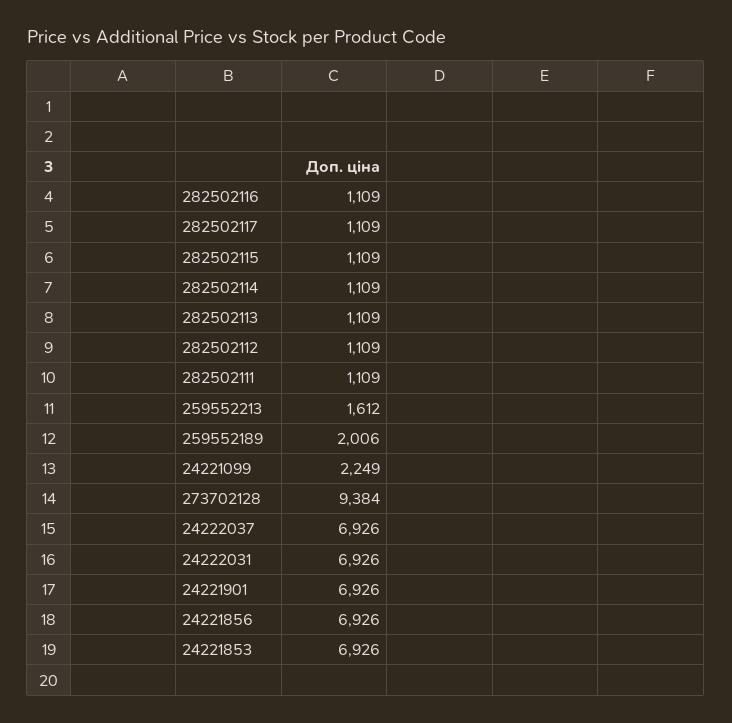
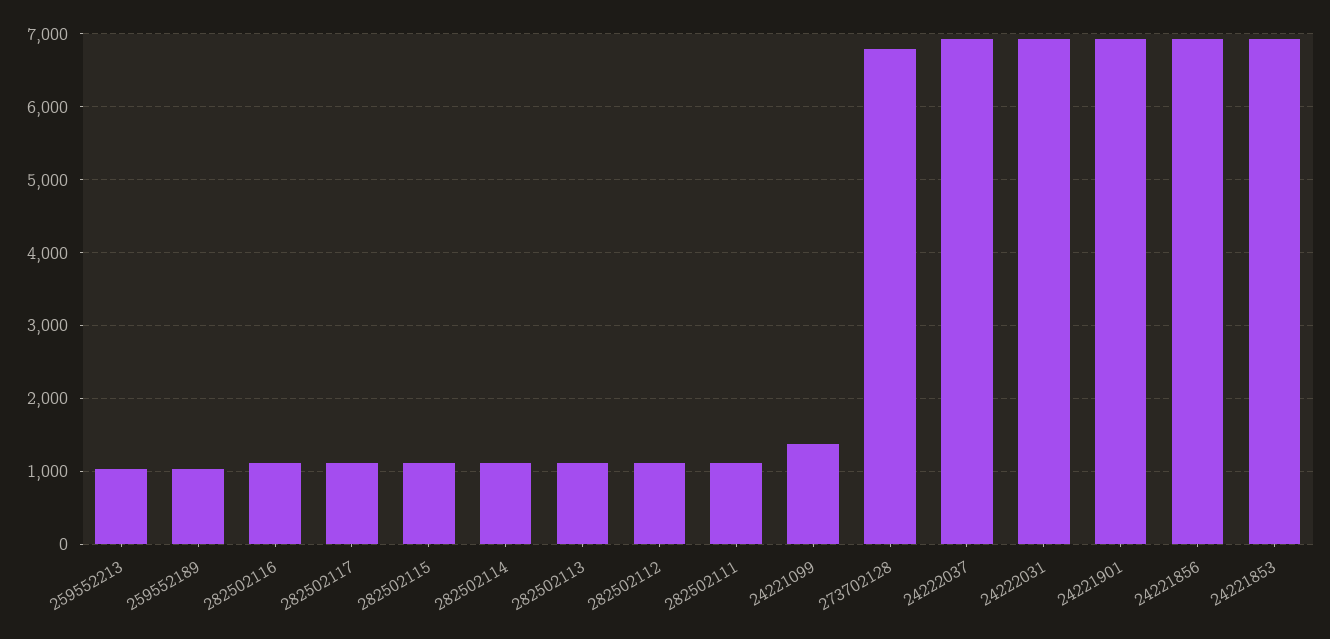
  {
    "282502116": 1109,
    "282502117": 1109,
    "282502115": 1109,
    "282502114": 1109,
    "282502113": 1109,
    "282502112": 1109,
    "282502111": 1109,
-   "259552213": 1612,
+   "259552213": 1000,
-   "259552189": 2006,
+   "259552189": 1000,
-   "24221099": 2249,
+   "24221099": 1400,
-   "273702128": 9384,
+   "273702128": 6800,
    "24222037": 6926,
    "24222031": 6926,
    "24221901": 6926,
    "24221856": 6926,
    "24221853": 6926
  }

